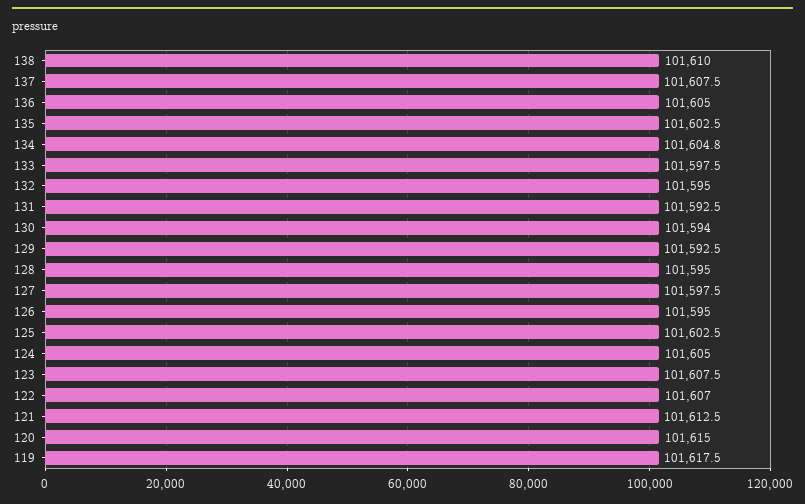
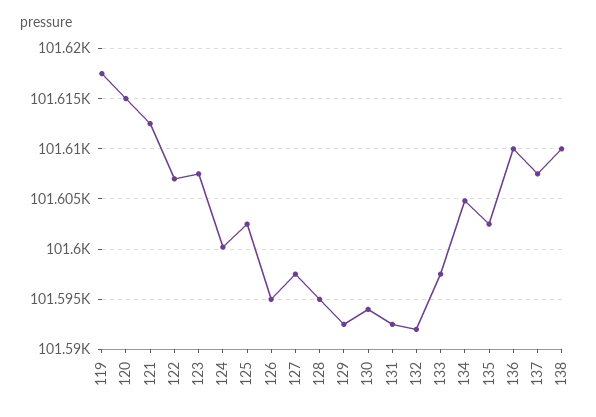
  {
    "138": 101610,
    "137": 101607.5,
-   "136": 101605,
+   "136": 101610,
    "135": 101602.5,
    "134": 101604.8,
    "133": 101597.5,
-   "132": 101595,
+   "132": 101592,
    "131": 101592.5,
    "130": 101594,
    "129": 101592.5,
    "128": 101595,
    "127": 101597.5,
    "126": 101595,
    "125": 101602.5,
-   "124": 101605,
+   "124": 101600,
    "123": 101607.5,
    "122": 101607,
    "121": 101612.5,
    "120": 101615,
    "119": 101617.5
  }

